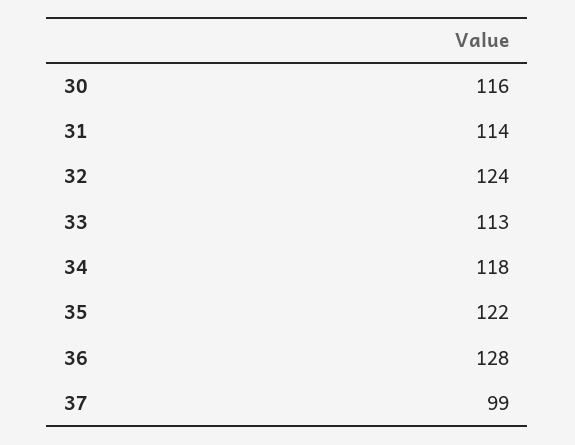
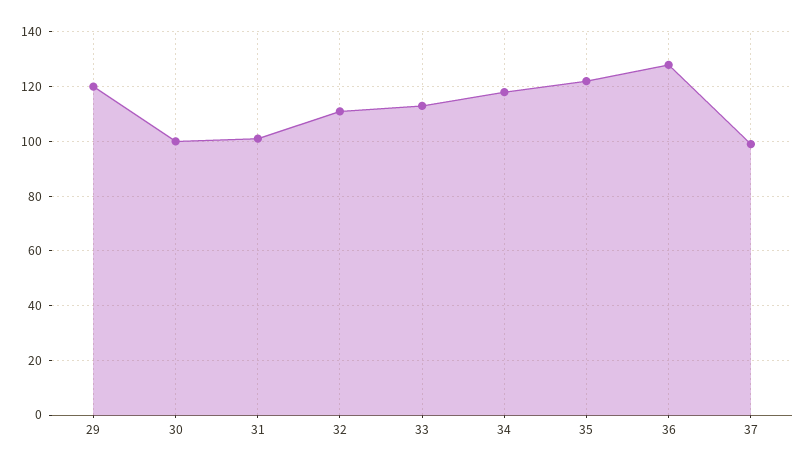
  {
-   "30": 116,
+   "30": 100,
-   "31": 114,
+   "31": 100,
-   "32": 124,
+   "32": 110,
    "33": 113,
    "34": 118,
    "35": 122,
    "36": 128,
-   "37": 99
+   "37": 99,
+   "29": 120
  }

